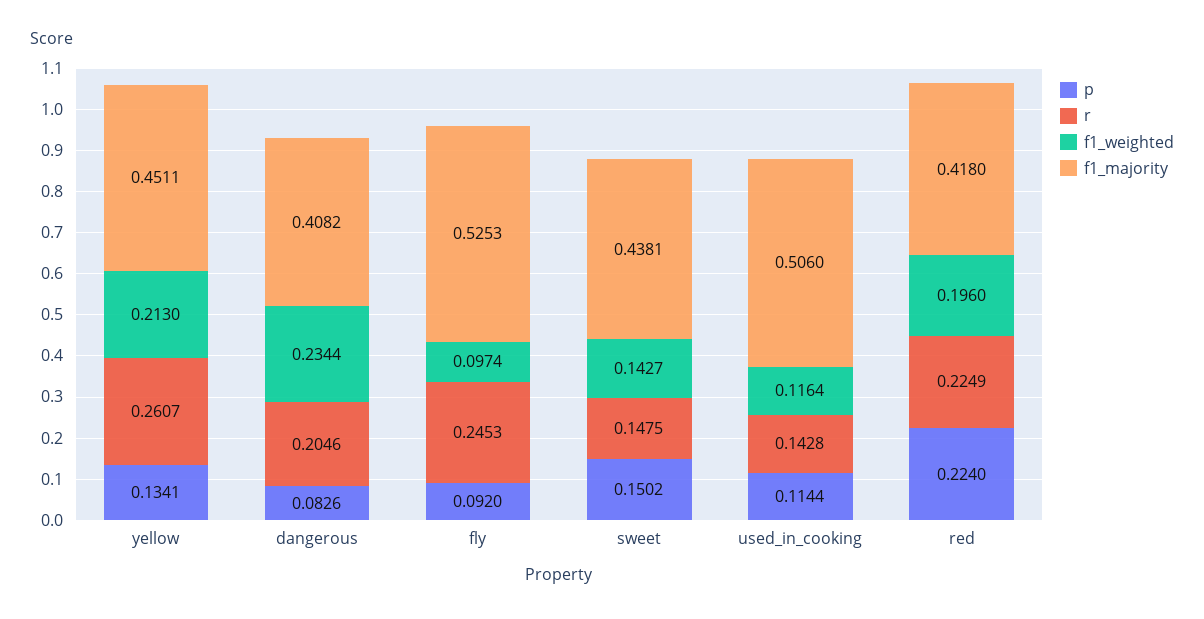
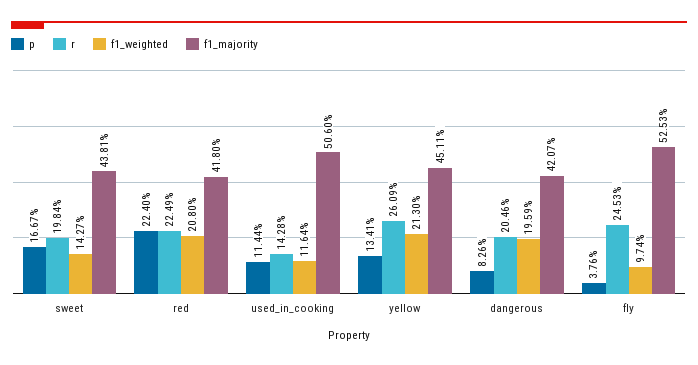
  {
    "p": {
      "yellow": 0.1341,
      "dangerous": 0.0826,
-     "fly": 0.092,
+     "fly": 0.0376,
-     "sweet": 0.1502,
+     "sweet": 0.1667,
      "used_in_cooking": 0.1144,
      "red": 0.224
    },
    "r": {
-     "yellow": 0.2607,
+     "yellow": 0.2609,
      "dangerous": 0.2046,
      "fly": 0.2453,
-     "sweet": 0.1475,
+     "sweet": 0.1984,
      "used_in_cooking": 0.1428,
      "red": 0.2249
    },
    "f1_weighted": {
      "yellow": 0.213,
-     "dangerous": 0.2344,
+     "dangerous": 0.1959,
      "fly": 0.0974,
      "sweet": 0.1427,
      "used_in_cooking": 0.1164,
-     "red": 0.196
+     "red": 0.208
    },
    "f1_majority": {
      "yellow": 0.4511,
-     "dangerous": 0.4082,
+     "dangerous": 0.4207,
      "fly": 0.5253,
      "sweet": 0.4381,
      "used_in_cooking": 0.506,
      "red": 0.418
    }
  }

